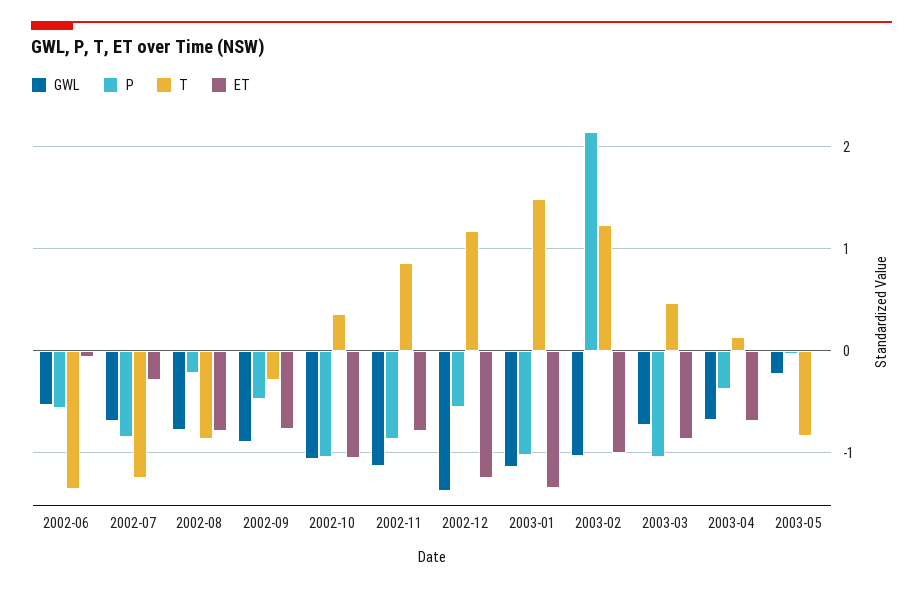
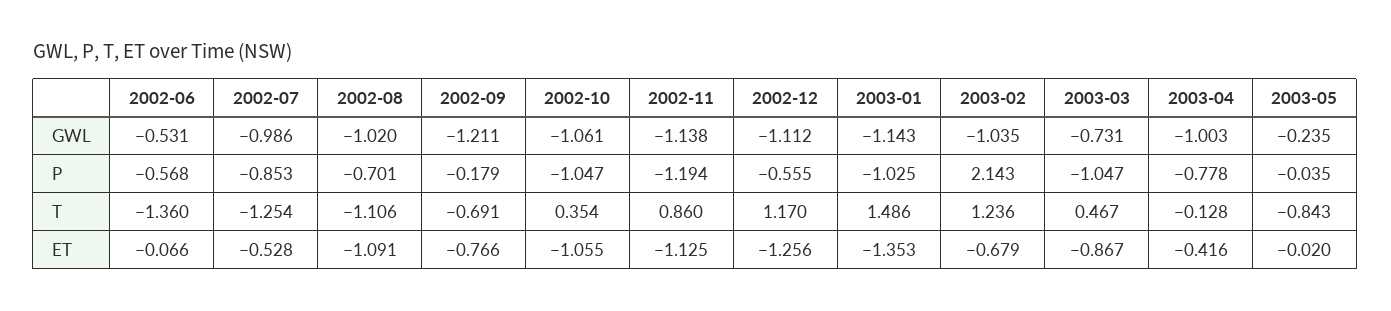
  {
    "GWL": {
      "2002-06": -0.531,
-     "2002-07": -0.7,
+     "2002-07": -0.986,
-     "2002-08": -0.8,
+     "2002-08": -1.02,
-     "2002-09": -0.9,
+     "2002-09": -1.211,
      "2002-10": -1.061,
      "2002-11": -1.138,
-     "2002-12": -1.4,
+     "2002-12": -1.112,
      "2003-01": -1.143,
      "2003-02": -1.035,
      "2003-03": -0.731,
-     "2003-04": -0.7,
+     "2003-04": -1.003,
      "2003-05": -0.235
    },
    "P": {
      "2002-06": -0.568,
      "2002-07": -0.853,
-     "2002-08": -0.2,
+     "2002-08": -0.701,
-     "2002-09": -0.5,
+     "2002-09": -0.179,
      "2002-10": -1.047,
-     "2002-11": -0.9,
+     "2002-11": -1.194,
      "2002-12": -0.555,
      "2003-01": -1.025,
      "2003-02": 2.143,
      "2003-03": -1.047,
-     "2003-04": -0.4,
+     "2003-04": -0.778,
      "2003-05": -0.035
    },
    "T": {
      "2002-06": -1.36,
      "2002-07": -1.254,
-     "2002-08": -0.9,
+     "2002-08": -1.106,
-     "2002-09": -0.3,
+     "2002-09": -0.691,
      "2002-10": 0.354,
      "2002-11": 0.86,
      "2002-12": 1.17,
      "2003-01": 1.486,
      "2003-02": 1.236,
      "2003-03": 0.467,
-     "2003-04": 0.1,
+     "2003-04": -0.128,
      "2003-05": -0.843
    },
    "ET": {
      "2002-06": -0.066,
-     "2002-07": -0.3,
+     "2002-07": -0.528,
-     "2002-08": -0.8,
+     "2002-08": -1.091,
      "2002-09": -0.766,
      "2002-10": -1.055,
-     "2002-11": -0.8,
+     "2002-11": -1.125,
      "2002-12": -1.256,
      "2003-01": -1.353,
-     "2003-02": -1,
+     "2003-02": -0.679,
      "2003-03": -0.867,
-     "2003-04": -0.7,
+     "2003-04": -0.416,
      "2003-05": -0.02
    }
  }

